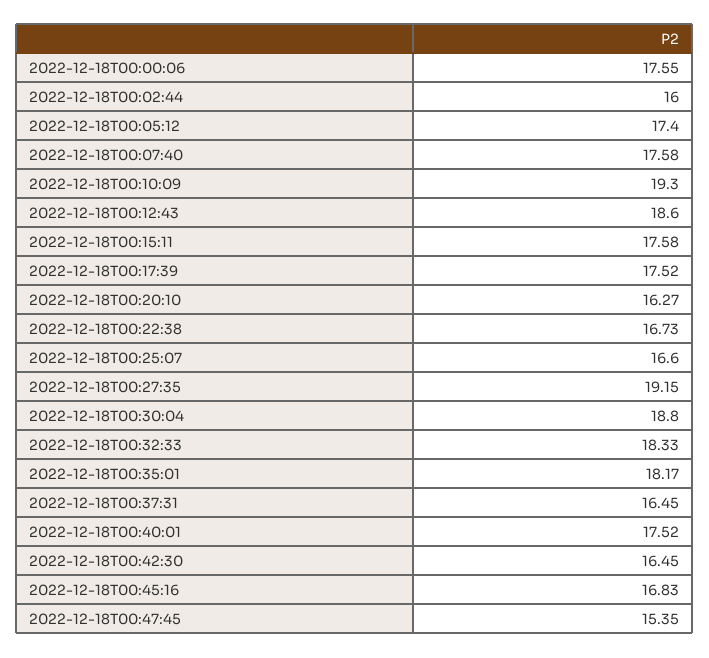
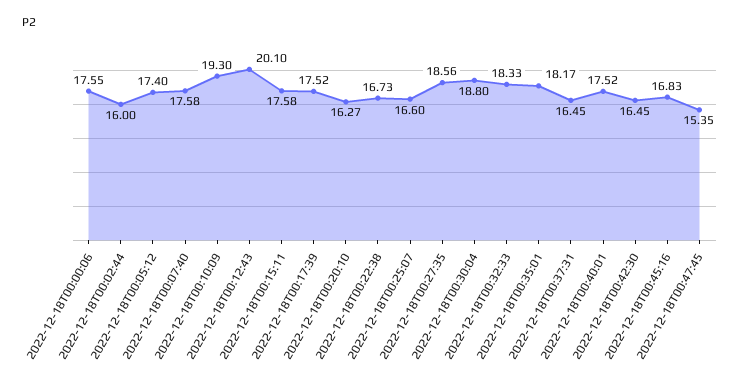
  {
    "2022-12-18T00:00:06": 17.55,
    "2022-12-18T00:02:44": 16,
    "2022-12-18T00:05:12": 17.4,
    "2022-12-18T00:07:40": 17.58,
    "2022-12-18T00:10:09": 19.3,
-   "2022-12-18T00:12:43": 18.6,
+   "2022-12-18T00:12:43": 20.1,
    "2022-12-18T00:15:11": 17.58,
    "2022-12-18T00:17:39": 17.52,
    "2022-12-18T00:20:10": 16.27,
    "2022-12-18T00:22:38": 16.73,
    "2022-12-18T00:25:07": 16.6,
-   "2022-12-18T00:27:35": 19.15,
+   "2022-12-18T00:27:35": 18.56,
    "2022-12-18T00:30:04": 18.8,
    "2022-12-18T00:32:33": 18.33,
    "2022-12-18T00:35:01": 18.17,
    "2022-12-18T00:37:31": 16.45,
    "2022-12-18T00:40:01": 17.52,
    "2022-12-18T00:42:30": 16.45,
    "2022-12-18T00:45:16": 16.83,
    "2022-12-18T00:47:45": 15.35
  }

